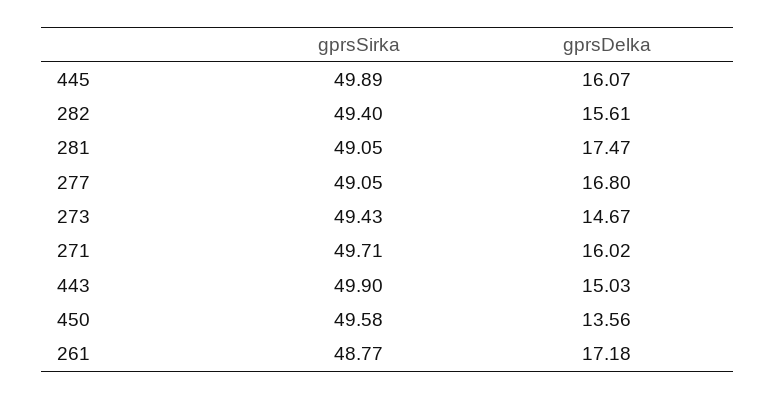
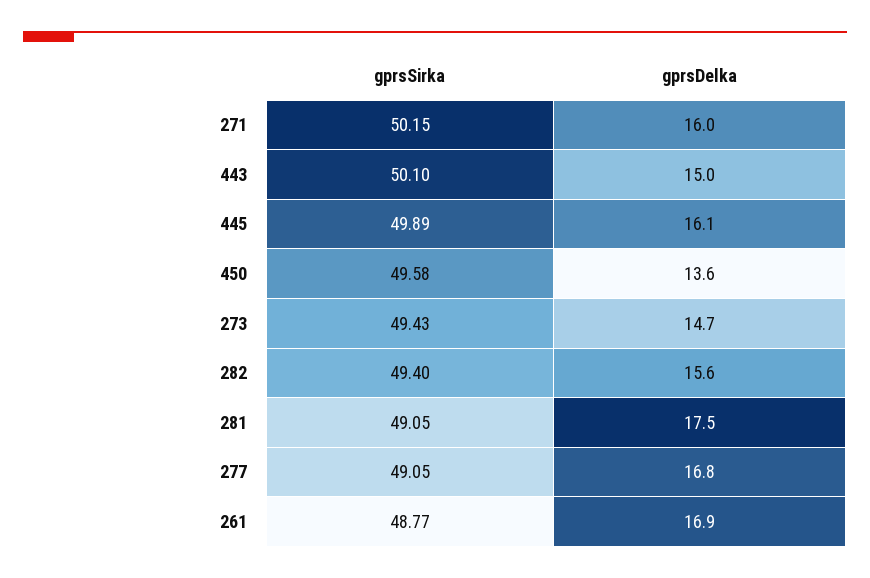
  {
    "gprsSirka": {
      "445": 49.89,
      "282": 49.4,
      "281": 49.05,
      "277": 49.05,
      "273": 49.43,
-     "271": 49.71,
+     "271": 50.15,
-     "443": 49.9,
+     "443": 50.1,
      "450": 49.58,
      "261": 48.77
    },
    "gprsDelka": {
      "445": 16.07,
      "282": 15.61,
      "281": 17.47,
      "277": 16.8,
      "273": 14.67,
      "271": 16.02,
      "443": 15.03,
      "450": 13.56,
-     "261": 17.18
+     "261": 16.9
    }
  }

